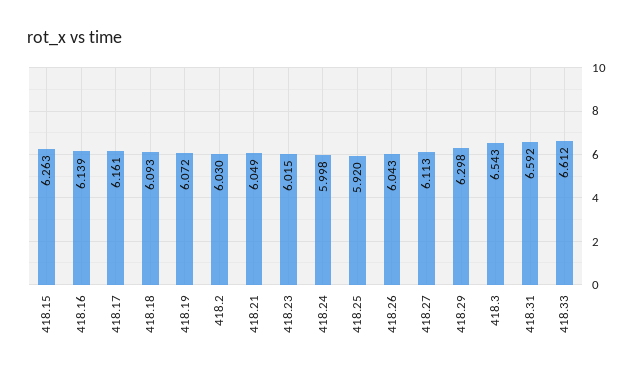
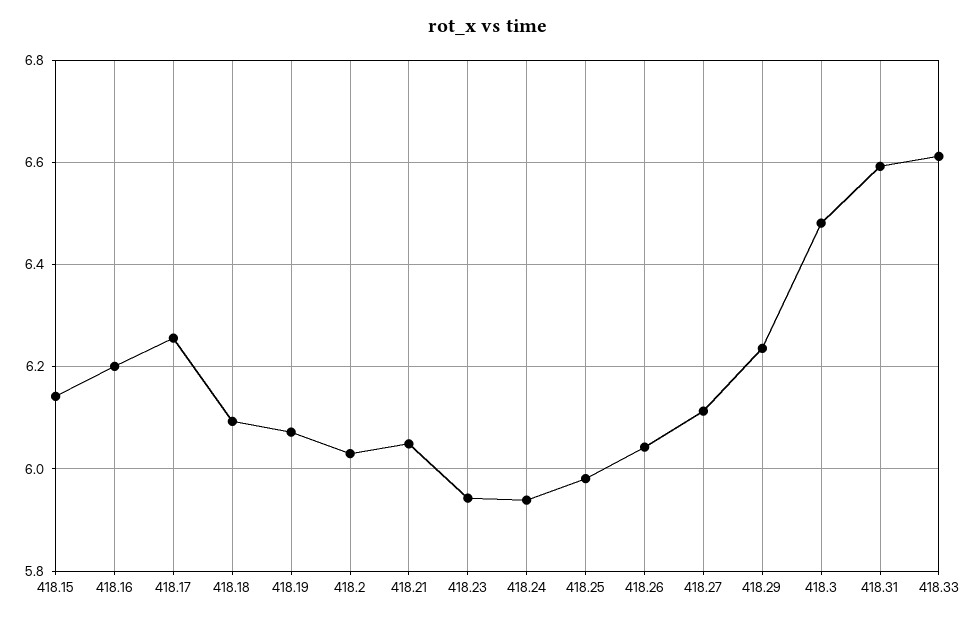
  {
-   "418.15": 6.263,
+   "418.15": 6.14,
-   "418.16": 6.139,
+   "418.16": 6.2,
-   "418.17": 6.161,
+   "418.17": 6.26,
    "418.18": 6.093,
    "418.19": 6.072,
    "418.2": 6.03,
    "418.21": 6.049,
-   "418.23": 6.015,
+   "418.23": 5.94,
-   "418.24": 5.998,
+   "418.24": 5.94,
-   "418.25": 5.92,
+   "418.25": 5.98,
    "418.26": 6.043,
    "418.27": 6.113,
-   "418.29": 6.298,
+   "418.29": 6.24,
-   "418.3": 6.543,
+   "418.3": 6.48,
    "418.31": 6.592,
    "418.33": 6.612
  }

